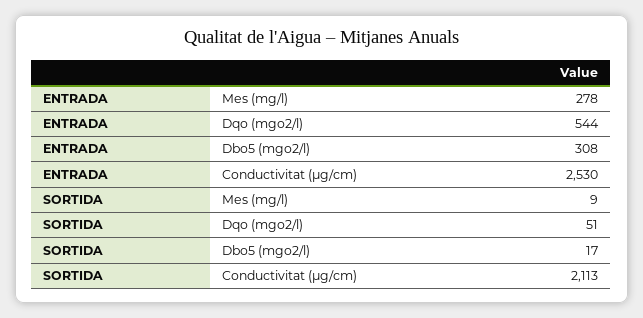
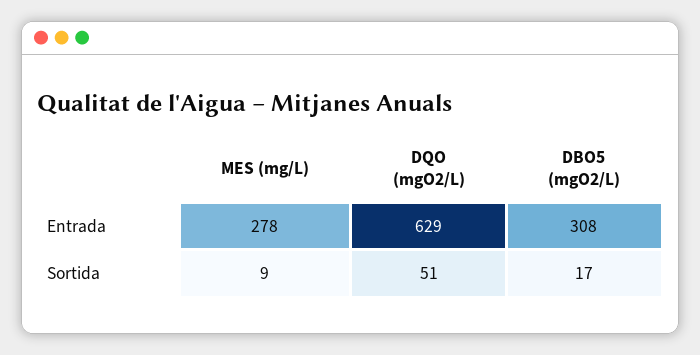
  {
    "ENTRADA": {
      "Mes (mg/l)": 278,
-     "Dqo (mgo2/l)": 544,
+     "Dqo (mgo2/l)": 629,
-     "Dbo5 (mgo2/l)": 308,
+     "Dbo5 (mgo2/l)": 308
-     "Conductivitat (µg/cm)": 2530
    },
    "SORTIDA": {
      "Mes (mg/l)": 9,
      "Dqo (mgo2/l)": 51,
-     "Dbo5 (mgo2/l)": 17,
+     "Dbo5 (mgo2/l)": 17
-     "Conductivitat (µg/cm)": 2113
    }
  }

